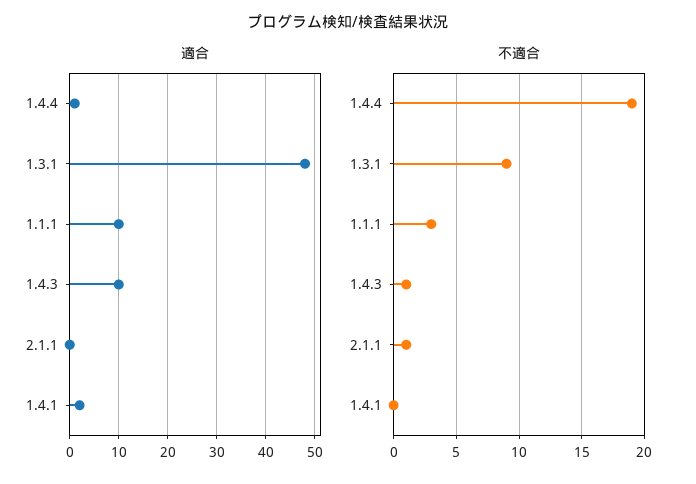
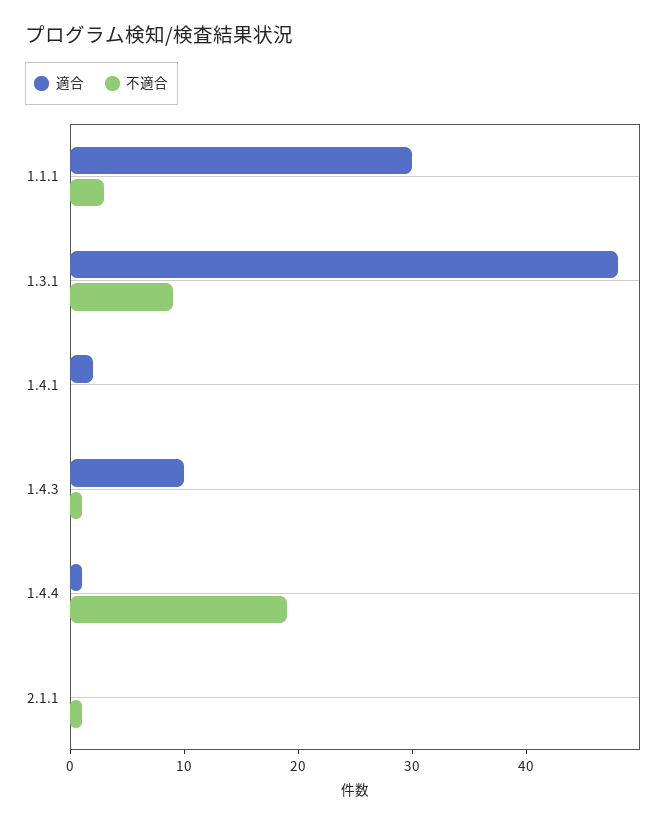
  {
    "適合": {
      "1.4.4": 1,
      "1.3.1": 48,
-     "1.1.1": 10,
+     "1.1.1": 30,
      "1.4.3": 10,
      "2.1.1": 0,
      "1.4.1": 2
    },
    "不適合": {
      "1.4.4": 19,
      "1.3.1": 9,
      "1.1.1": 3,
      "1.4.3": 1,
      "2.1.1": 1,
      "1.4.1": 0
    }
  }

